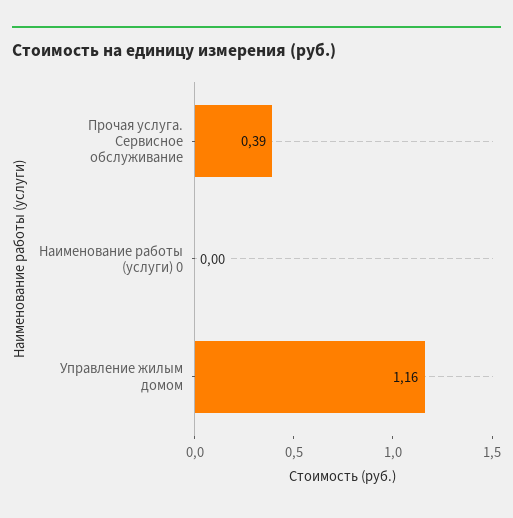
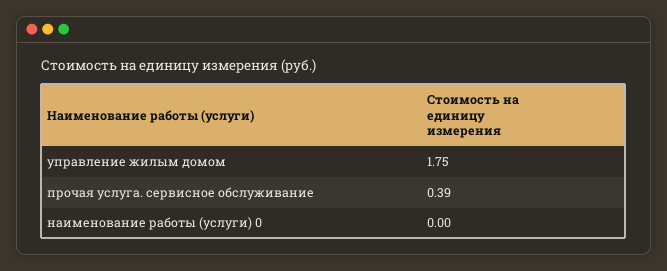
  {
    "Прочая услуга. Сервисное обслуживание": 0.39,
    "Наименование работы (услуги) 0": 0,
-   "Управление жилым домом": 1.16
+   "Управление жилым домом": 1.75
  }

